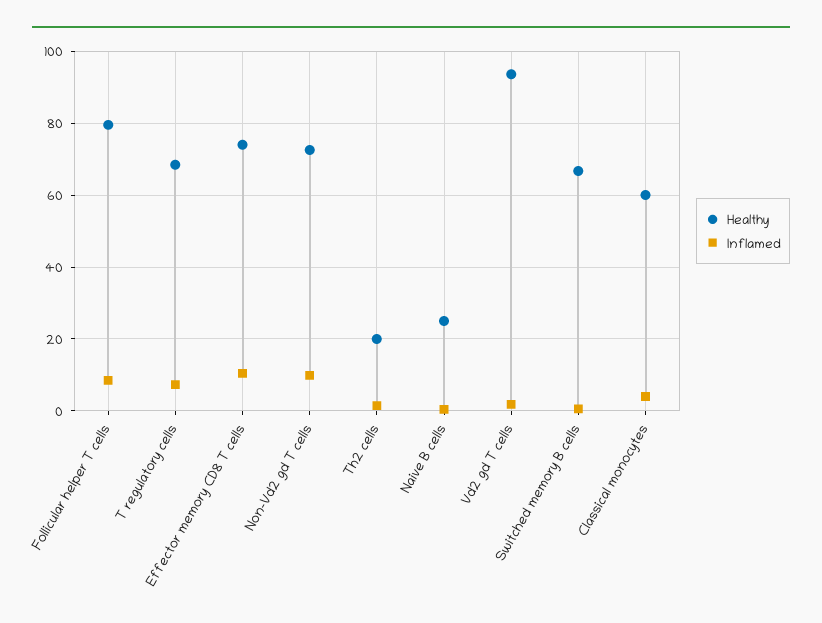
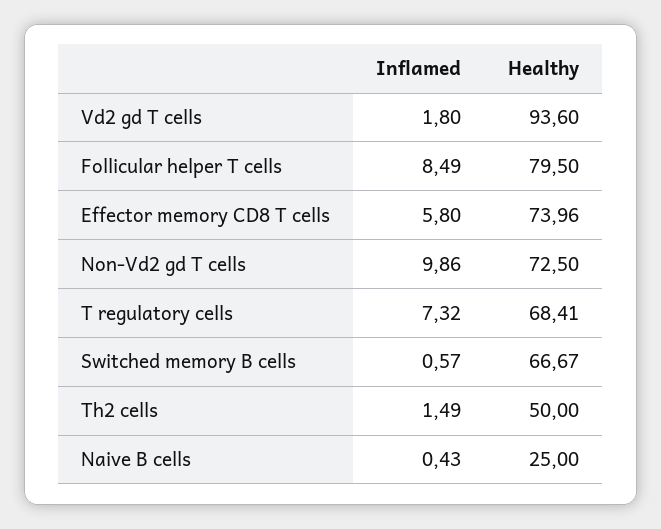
  {
    "Healthy": {
      "Follicular helper T cells": 79.5,
      "T regulatory cells": 68.41,
      "Effector memory CD8 T cells": 73.96,
      "Non-Vd2 gd T cells": 72.5,
-     "Th2 cells": 20,
+     "Th2 cells": 50,
      "Naive B cells": 25,
      "Vd2 gd T cells": 93.6,
-     "Switched memory B cells": 66.67,
+     "Switched memory B cells": 66.67
-     "Classical monocytes": 60
    },
    "Inflamed": {
      "Follicular helper T cells": 8.49,
      "T regulatory cells": 7.32,
-     "Effector memory CD8 T cells": 10,
+     "Effector memory CD8 T cells": 5.8,
      "Non-Vd2 gd T cells": 9.86,
      "Th2 cells": 1.49,
      "Naive B cells": 0.43,
      "Vd2 gd T cells": 1.8,
-     "Switched memory B cells": 0.57,
+     "Switched memory B cells": 0.57
-     "Classical monocytes": 4
    }
  }

